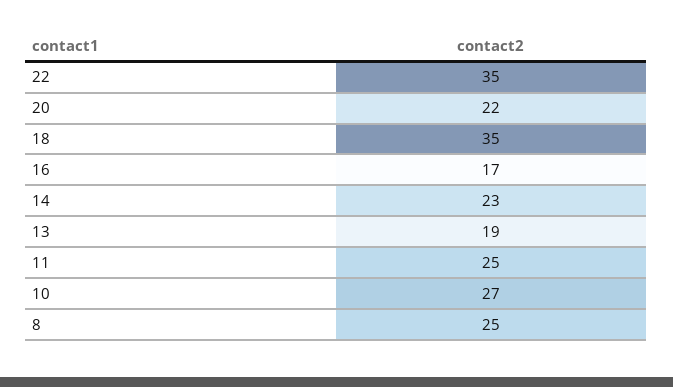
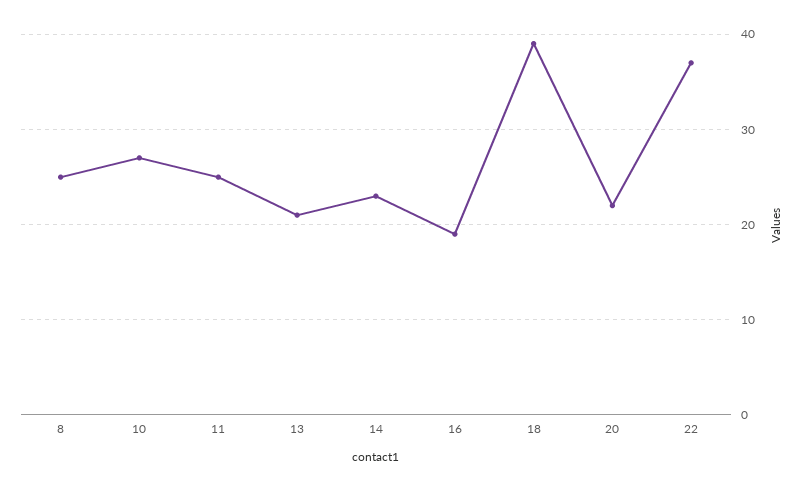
  {
-   "22": 35,
+   "22": 37,
    "20": 22,
-   "18": 35,
+   "18": 39,
-   "16": 17,
+   "16": 19,
    "14": 23,
-   "13": 19,
+   "13": 21,
    "11": 25,
    "10": 27,
    "8": 25
  }

